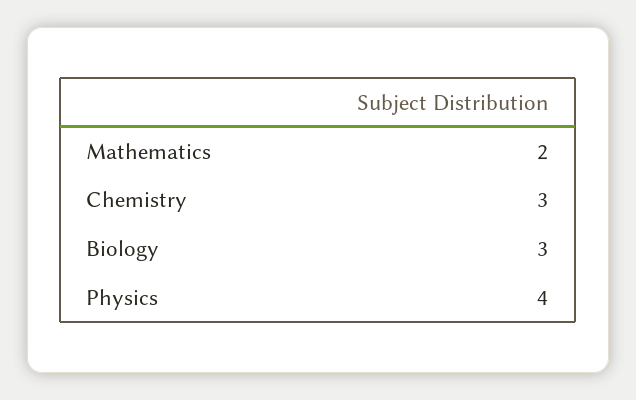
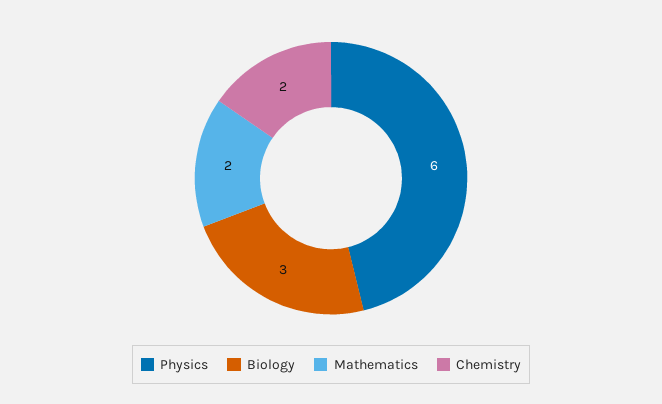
  {
    "Mathematics": 2,
-   "Chemistry": 3,
+   "Chemistry": 2,
    "Biology": 3,
-   "Physics": 4
+   "Physics": 6
  }

